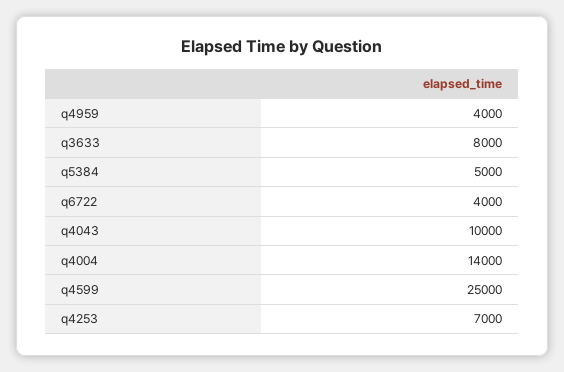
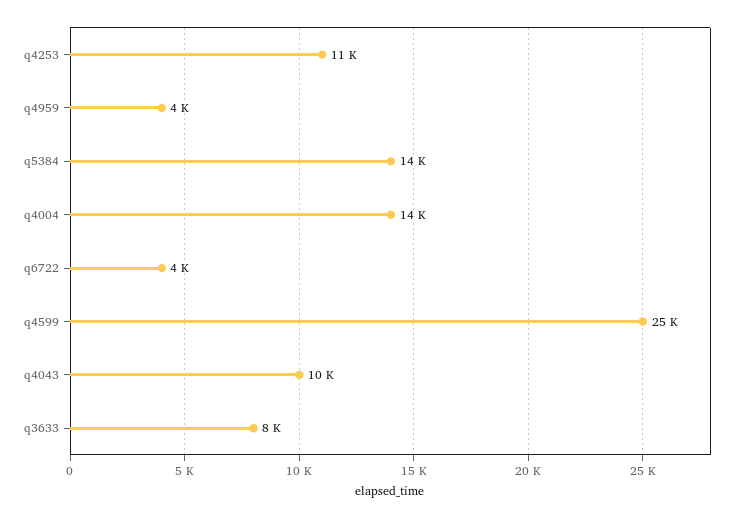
  {
    "q4959": 4000,
    "q3633": 8000,
-   "q5384": 5000,
+   "q5384": 14000,
    "q6722": 4000,
    "q4043": 10000,
    "q4004": 14000,
    "q4599": 25000,
-   "q4253": 7000
+   "q4253": 11000
  }

